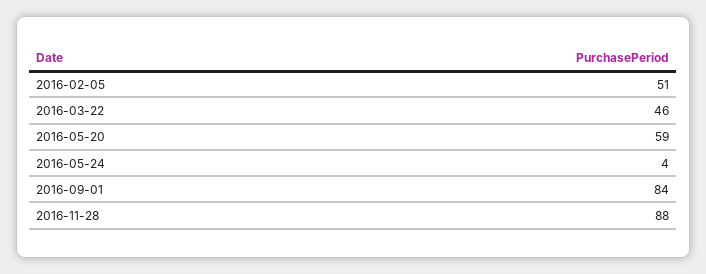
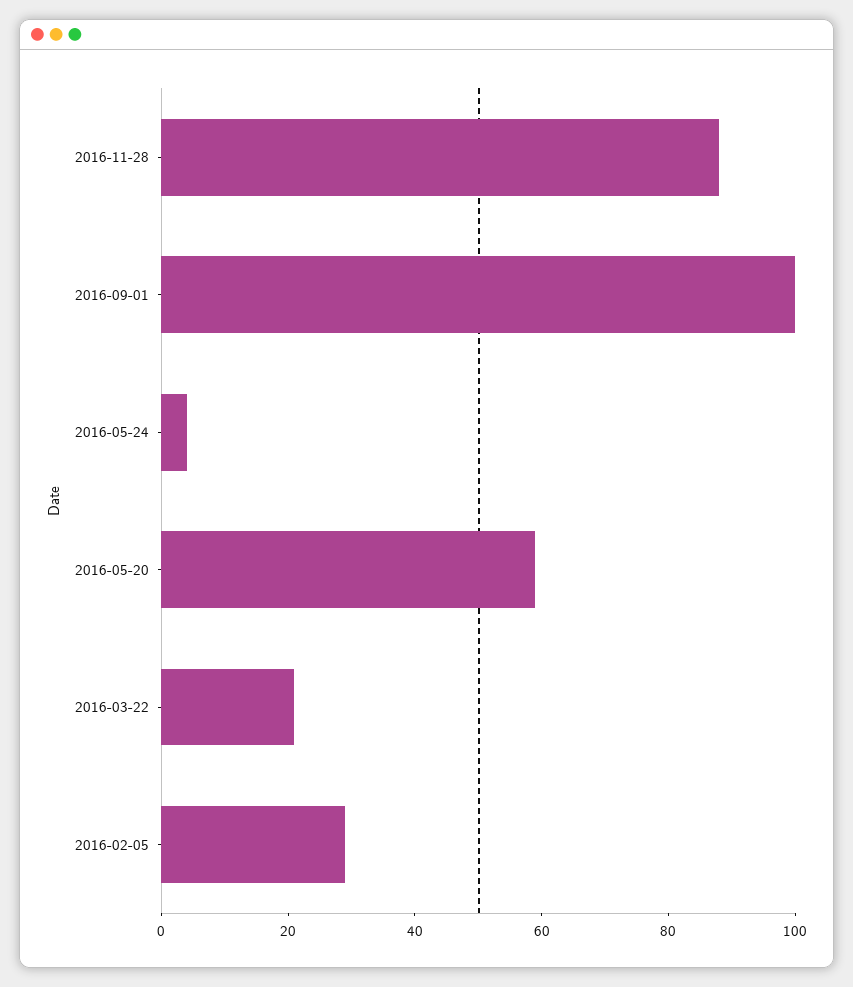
  {
-   "2016-02-05": 51,
+   "2016-02-05": 30,
-   "2016-03-22": 46,
+   "2016-03-22": 20,
    "2016-05-20": 59,
    "2016-05-24": 4,
-   "2016-09-01": 84,
+   "2016-09-01": 100,
    "2016-11-28": 88
  }

